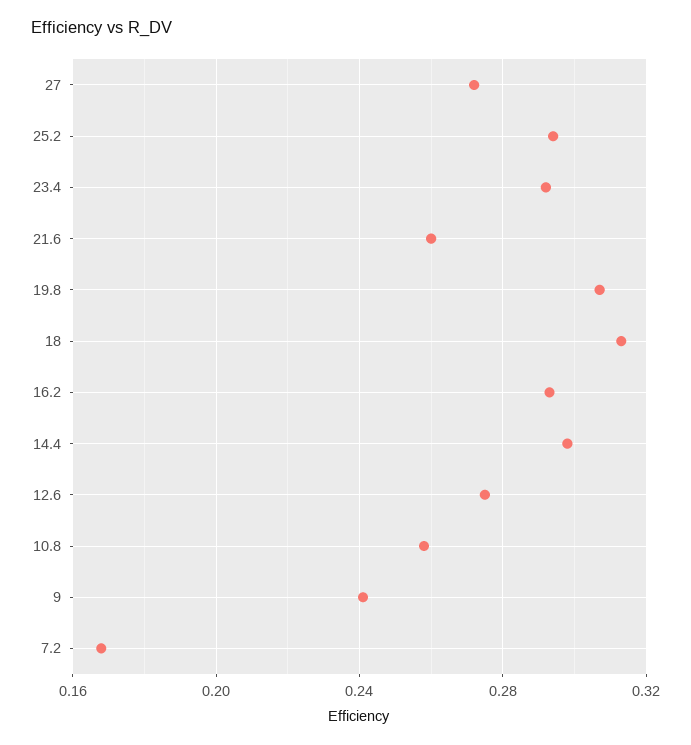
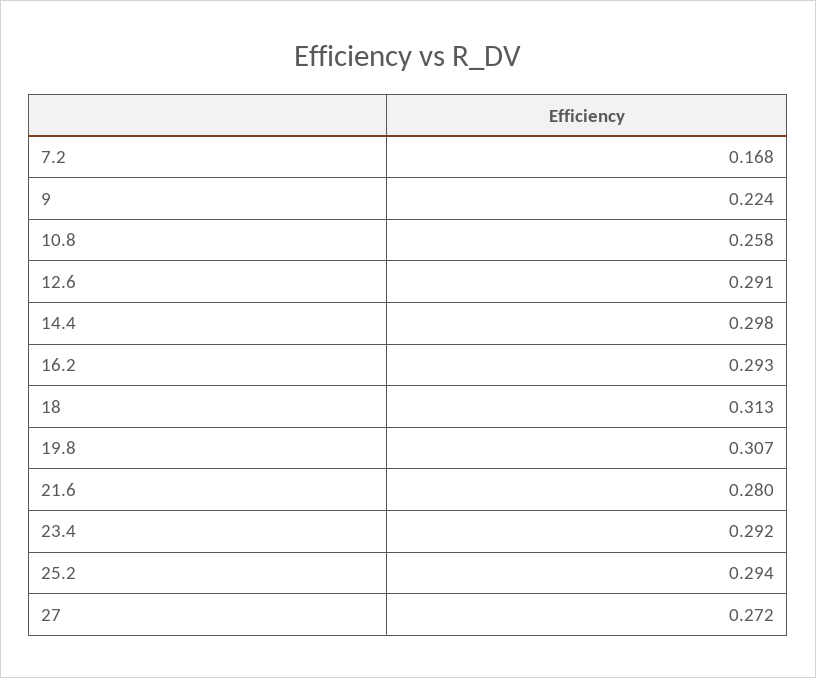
  {
    "27": 0.272,
    "25.2": 0.294,
    "23.4": 0.292,
-   "21.6": 0.26,
+   "21.6": 0.28,
    "19.8": 0.307,
    "18": 0.313,
    "16.2": 0.293,
    "14.4": 0.298,
-   "12.6": 0.275,
+   "12.6": 0.291,
    "10.8": 0.258,
-   "9": 0.24,
+   "9": 0.224,
    "7.2": 0.168
  }

